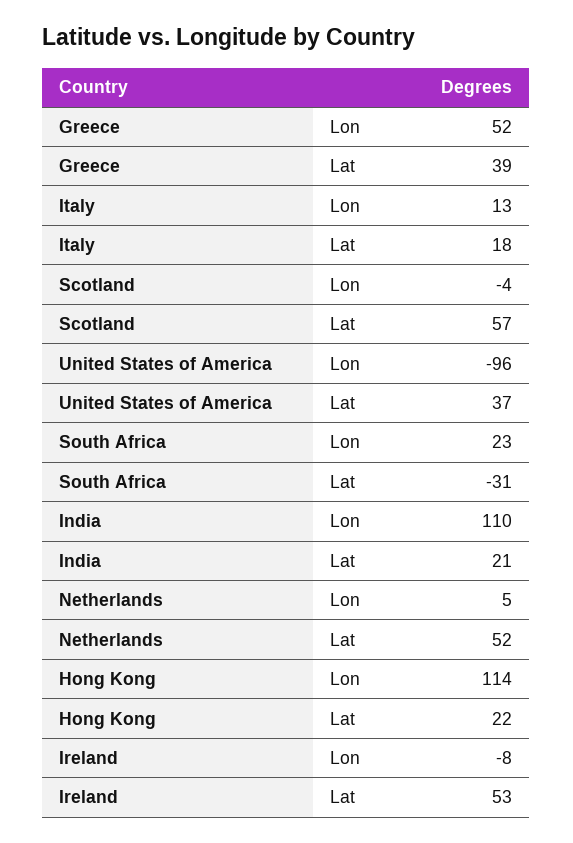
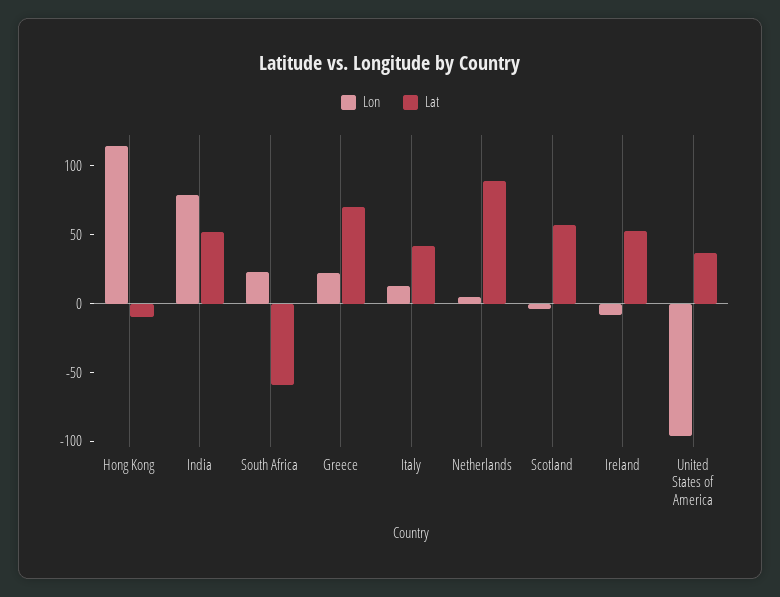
  {
    "Lon": {
-     "Greece": 52,
+     "Greece": 20,
      "Italy": 13,
      "Scotland": -4,
      "United States of America": -96,
      "South Africa": 23,
-     "India": 110,
+     "India": 80,
      "Netherlands": 5,
      "Hong Kong": 114,
      "Ireland": -8
    },
    "Lat": {
-     "Greece": 39,
+     "Greece": 70,
-     "Italy": 18,
+     "Italy": 40,
      "Scotland": 57,
      "United States of America": 37,
-     "South Africa": -31,
+     "South Africa": -60,
-     "India": 21,
+     "India": 50,
-     "Netherlands": 52,
+     "Netherlands": 90,
-     "Hong Kong": 22,
+     "Hong Kong": -10,
      "Ireland": 53
    }
  }

